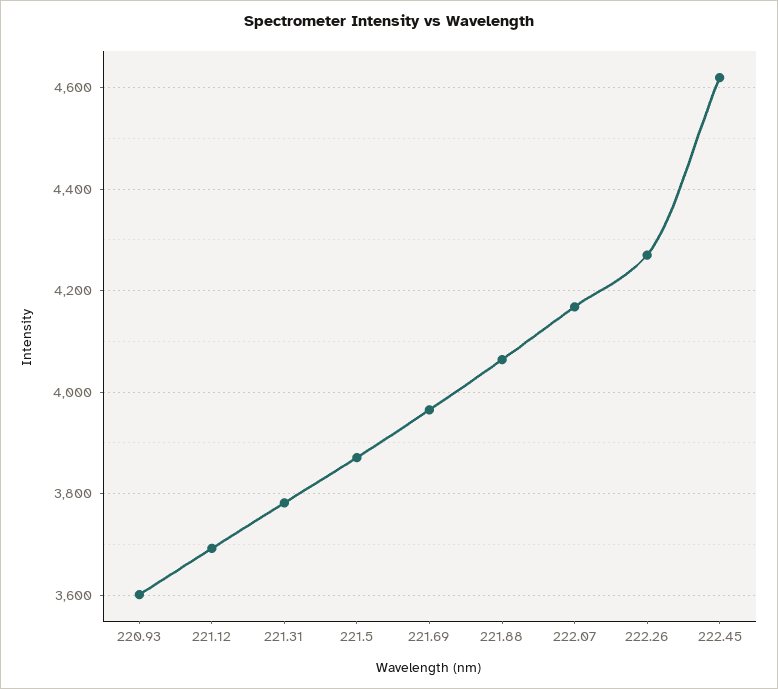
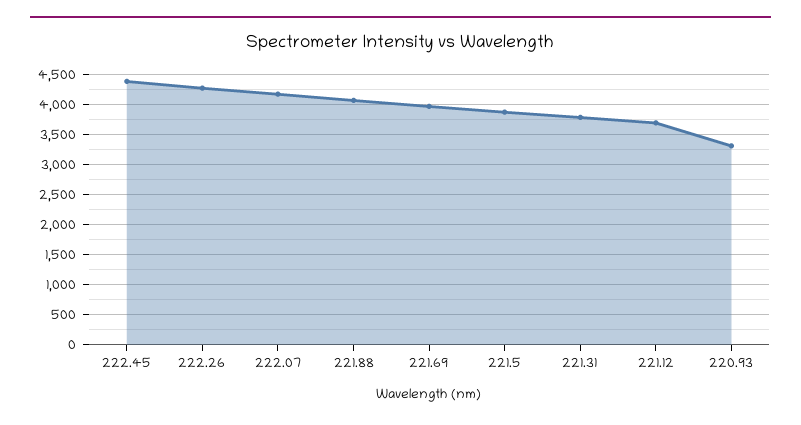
  {
-   "220.93": 3600,
+   "220.93": 3300,
    "221.12": 3700,
    "221.31": 3780,
    "221.5": 3880,
    "221.69": 3960,
    "221.88": 4060,
    "222.07": 4160,
    "222.26": 4280,
-   "222.45": 4620
+   "222.45": 4400
  }

